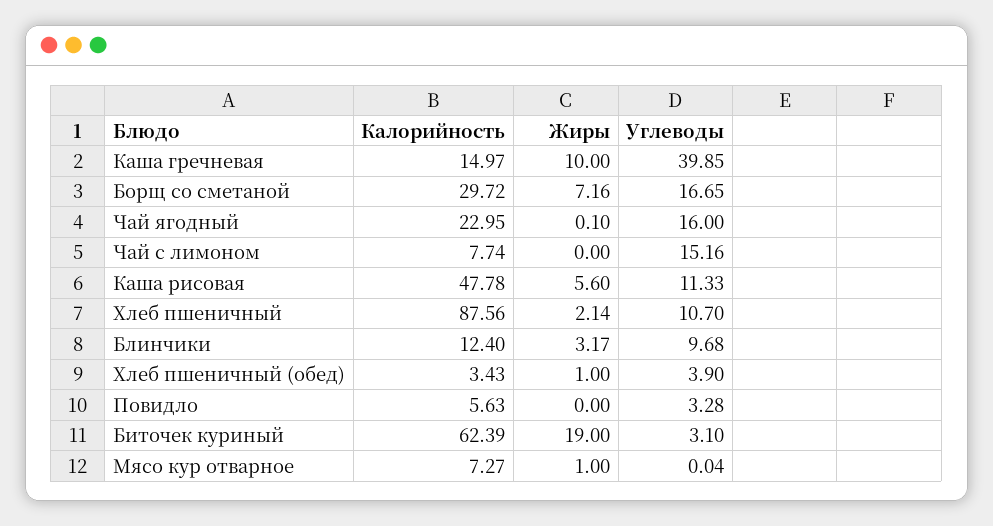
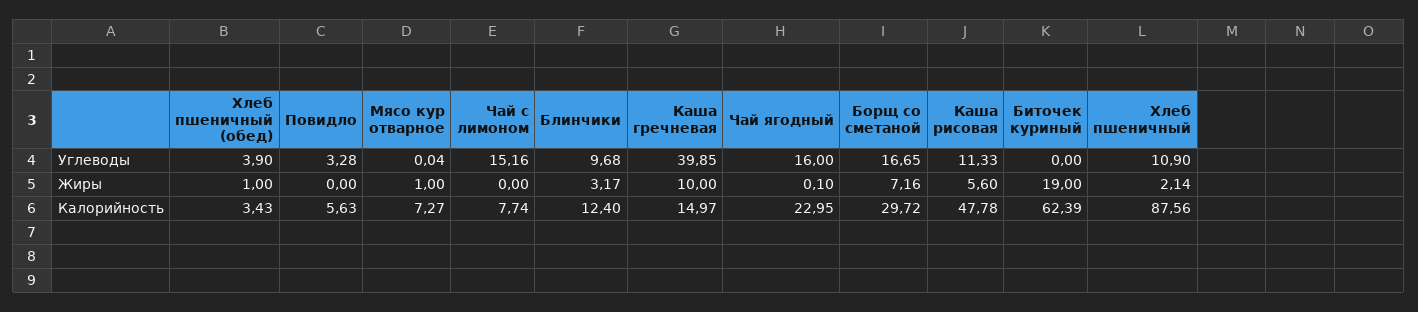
  {
    "Калорийность": {
      "Каша гречневая": 14.97,
      "Борщ со сметаной": 29.72,
      "Чай ягодный": 22.95,
      "Чай с лимоном": 7.74,
      "Каша рисовая": 47.78,
      "Хлеб пшеничный": 87.56,
      "Блинчики": 12.4,
      "Хлеб пшеничный (обед)": 3.43,
      "Повидло": 5.63,
      "Биточек куриный": 62.39,
      "Мясо кур отварное": 7.27
    },
    "Жиры": {
      "Каша гречневая": 10,
      "Борщ со сметаной": 7.16,
      "Чай ягодный": 0.1,
      "Чай с лимоном": 0,
      "Каша рисовая": 5.6,
      "Хлеб пшеничный": 2.14,
      "Блинчики": 3.17,
      "Хлеб пшеничный (обед)": 1,
      "Повидло": 0,
      "Биточек куриный": 19,
      "Мясо кур отварное": 1
    },
    "Углеводы": {
      "Каша гречневая": 39.85,
      "Борщ со сметаной": 16.65,
      "Чай ягодный": 16,
      "Чай с лимоном": 15.16,
      "Каша рисовая": 11.33,
-     "Хлеб пшеничный": 10.7,
+     "Хлеб пшеничный": 10.9,
      "Блинчики": 9.68,
      "Хлеб пшеничный (обед)": 3.9,
      "Повидло": 3.28,
-     "Биточек куриный": 3.1,
+     "Биточек куриный": 0,
      "Мясо кур отварное": 0.04
    }
  }

